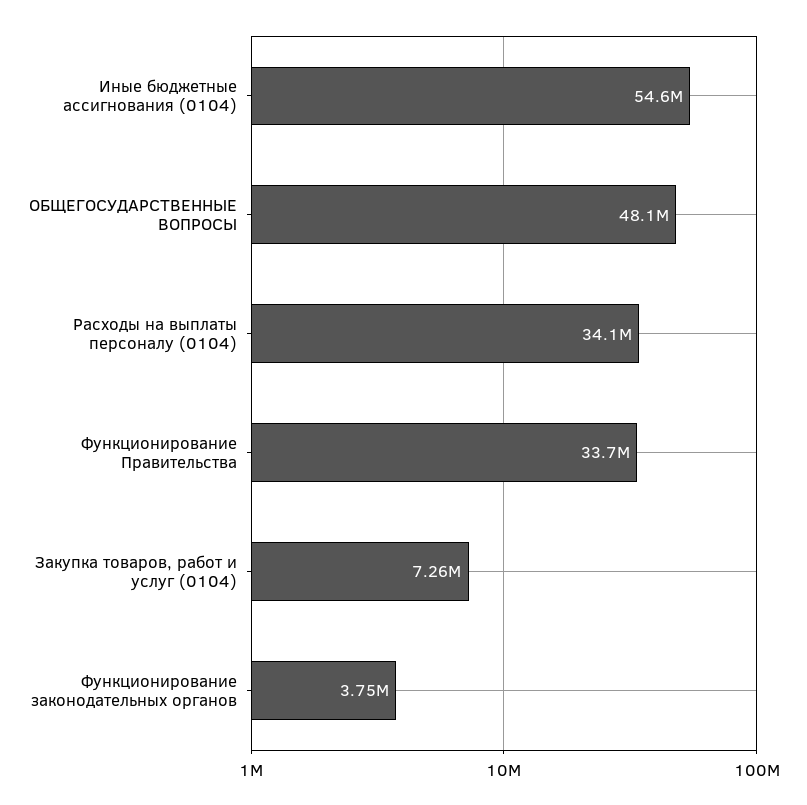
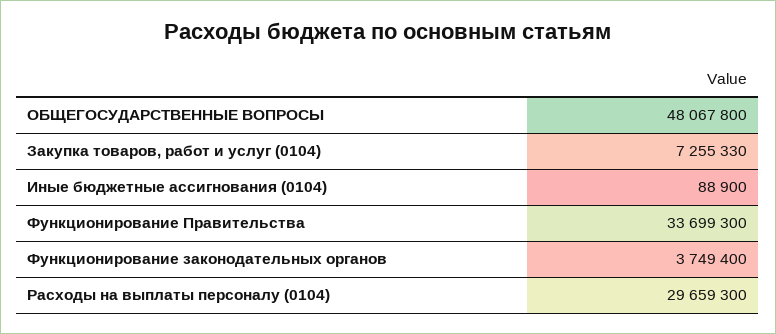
  {
-   "Иные бюджетные ассигнования (0104)": 54600000,
+   "Иные бюджетные ассигнования (0104)": 88900,
    "ОБЩЕГОСУДАРСТВЕННЫЕ ВОПРОСЫ": 48067800,
-   "Расходы на выплаты персоналу (0104)": 34100000,
+   "Расходы на выплаты персоналу (0104)": 29659300,
    "Функционирование Правительства": 33699300,
    "Закупка товаров, работ и услуг (0104)": 7255330,
    "Функционирование законодательных органов": 3749400
  }

